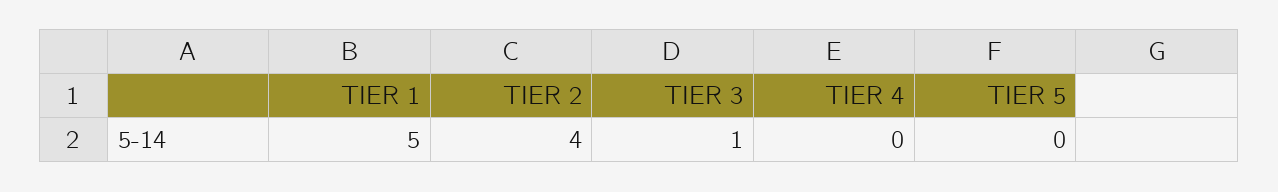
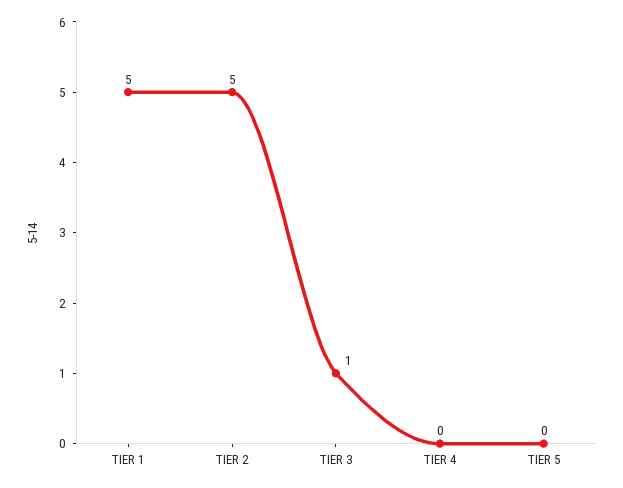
  {
    "TIER 1": 5,
-   "TIER 2": 4,
+   "TIER 2": 5,
    "TIER 3": 1,
    "TIER 4": 0,
    "TIER 5": 0
  }

